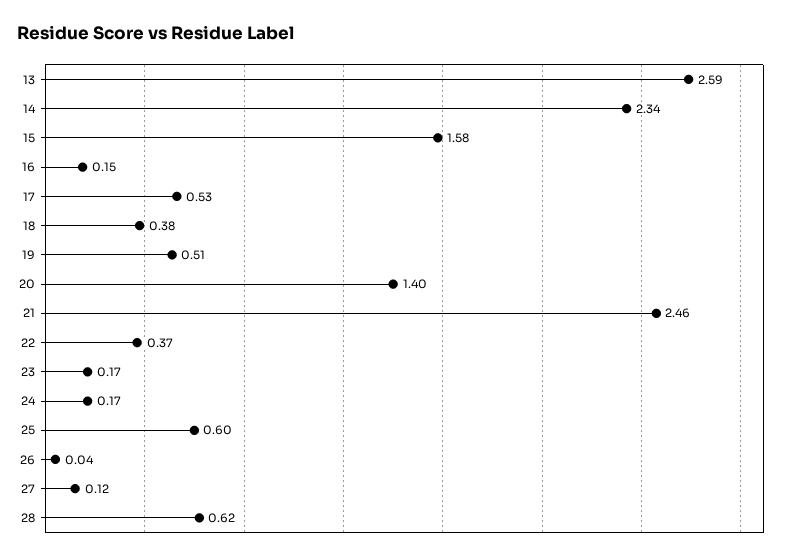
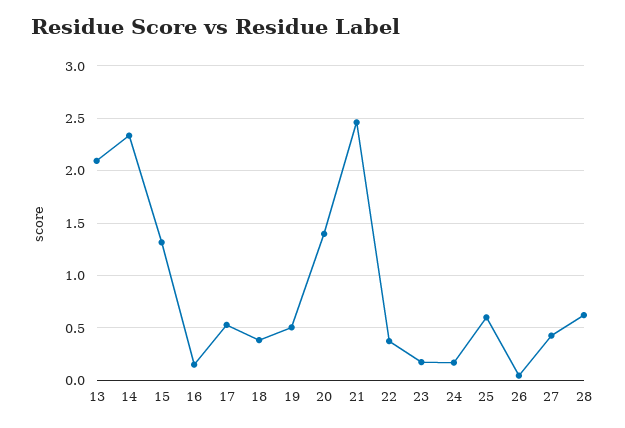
  {
-   "13": 2.59,
+   "13": 2.1,
    "14": 2.34,
-   "15": 1.58,
+   "15": 1.3,
    "16": 0.15,
    "17": 0.53,
    "18": 0.38,
    "19": 0.51,
    "20": 1.4,
    "21": 2.46,
    "22": 0.37,
    "23": 0.17,
    "24": 0.17,
    "25": 0.6,
    "26": 0.04,
-   "27": 0.12,
+   "27": 0.4,
    "28": 0.62
  }

